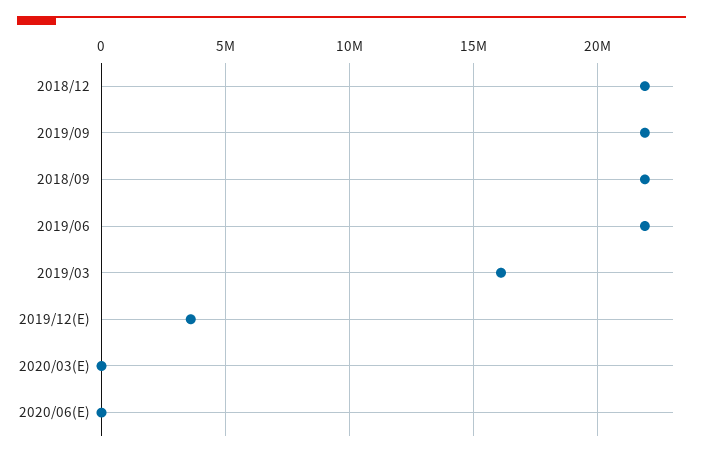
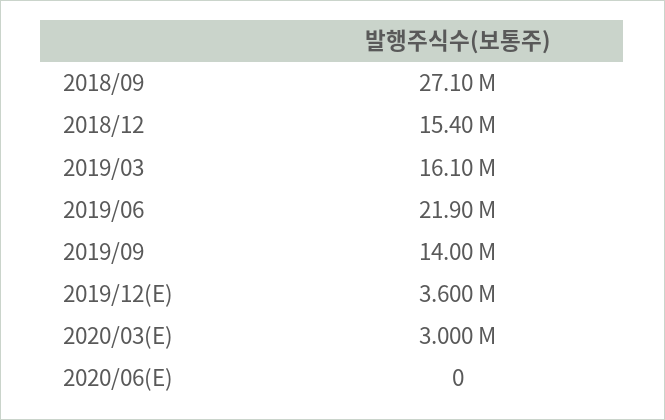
  {
-   "2018/12": 22000000,
+   "2018/12": 15400000,
-   "2019/09": 22000000,
+   "2019/09": 14000000,
-   "2018/09": 22000000,
+   "2018/09": 27100000,
    "2019/06": 21900000,
    "2019/03": 16100000,
    "2019/12(E)": 3600000,
-   "2020/03(E)": 0,
+   "2020/03(E)": 3000000,
    "2020/06(E)": 0
  }

